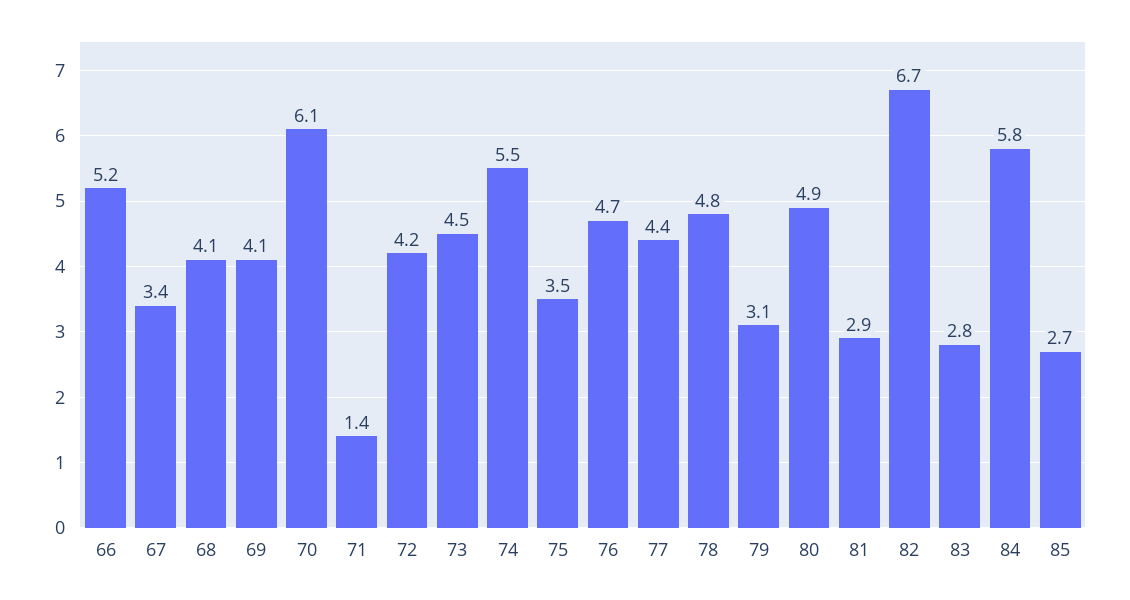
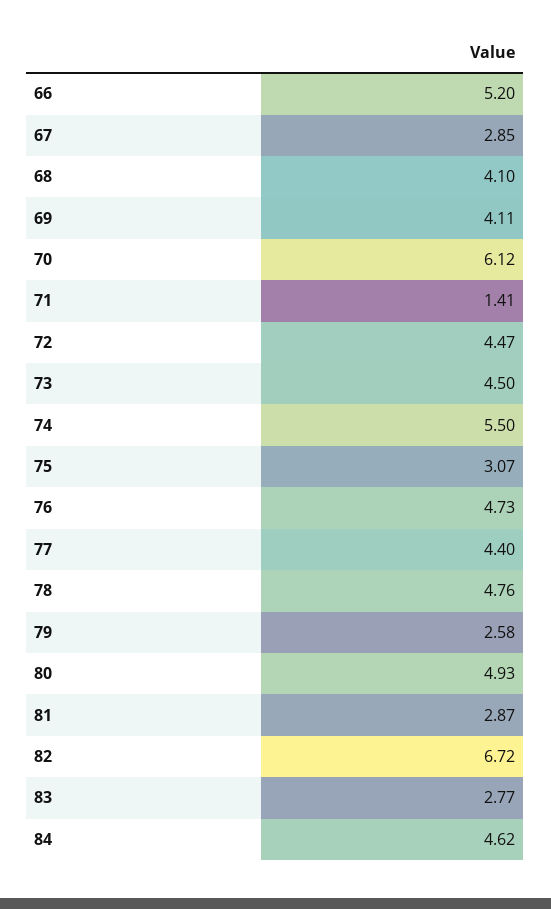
  {
    "66": 5.2,
-   "67": 3.4,
+   "67": 2.85,
    "68": 4.1,
    "69": 4.11,
    "70": 6.12,
    "71": 1.41,
-   "72": 4.2,
+   "72": 4.47,
    "73": 4.5,
    "74": 5.5,
-   "75": 3.5,
+   "75": 3.07,
    "76": 4.73,
    "77": 4.4,
    "78": 4.76,
-   "79": 3.1,
+   "79": 2.58,
    "80": 4.93,
    "81": 2.87,
    "82": 6.72,
    "83": 2.77,
-   "84": 5.8,
+   "84": 4.62
-   "85": 2.7
  }

